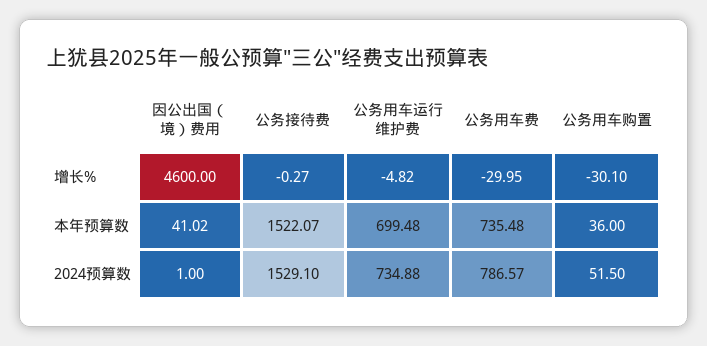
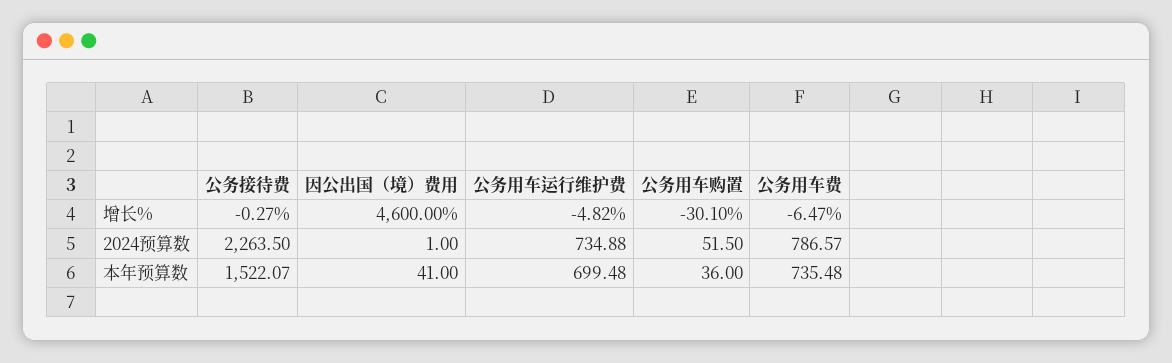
  {
    "因公出国（境）费用": {
      "增长%": 4600,
-     "本年预算数": 41.02,
+     "本年预算数": 41,
      "2024预算数": 1
    },
    "公务接待费": {
      "增长%": -0.27,
      "本年预算数": 1522.07,
-     "2024预算数": 1529.1
+     "2024预算数": 2263.5
    },
    "公务用车运行维护费": {
      "增长%": -4.82,
      "本年预算数": 699.48,
      "2024预算数": 734.88
    },
    "公务用车费": {
-     "增长%": -29.95,
+     "增长%": -6.47,
      "本年预算数": 735.48,
      "2024预算数": 786.57
    },
    "公务用车购置": {
      "增长%": -30.1,
      "本年预算数": 36,
      "2024预算数": 51.5
    }
  }

